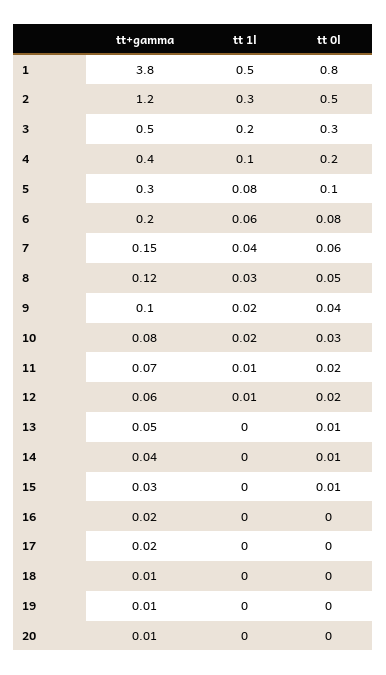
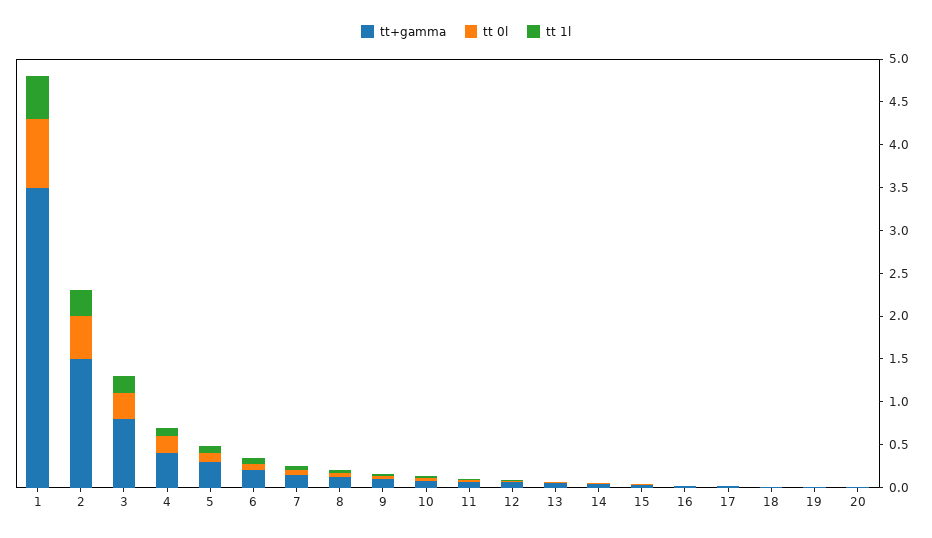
  {
    "tt+gamma": {
-     "1": 3.8,
+     "1": 3.5,
-     "2": 1.2,
+     "2": 1.5,
-     "3": 0.5,
+     "3": 0.8,
      "4": 0.4,
      "5": 0.3,
      "6": 0.2,
      "7": 0.15,
      "8": 0.12,
      "9": 0.1,
      "10": 0.08,
      "11": 0.07,
      "12": 0.06,
      "13": 0.05,
      "14": 0.04,
      "15": 0.03,
      "16": 0.02,
      "17": 0.02,
      "18": 0.01,
      "19": 0.01,
      "20": 0.01
    },
    "tt 1l": {
      "1": 0.5,
      "2": 0.3,
      "3": 0.2,
      "4": 0.1,
      "5": 0.08,
      "6": 0.06,
      "7": 0.04,
      "8": 0.03,
      "9": 0.02,
      "10": 0.02,
      "11": 0.01,
      "12": 0.01,
      "13": 0,
      "14": 0,
      "15": 0,
      "16": 0,
      "17": 0,
      "18": 0,
      "19": 0,
      "20": 0
    },
    "tt 0l": {
      "1": 0.8,
      "2": 0.5,
      "3": 0.3,
      "4": 0.2,
      "5": 0.1,
      "6": 0.08,
      "7": 0.06,
      "8": 0.05,
      "9": 0.04,
      "10": 0.03,
      "11": 0.02,
      "12": 0.02,
      "13": 0.01,
      "14": 0.01,
      "15": 0.01,
      "16": 0,
      "17": 0,
      "18": 0,
      "19": 0,
      "20": 0
    }
  }

